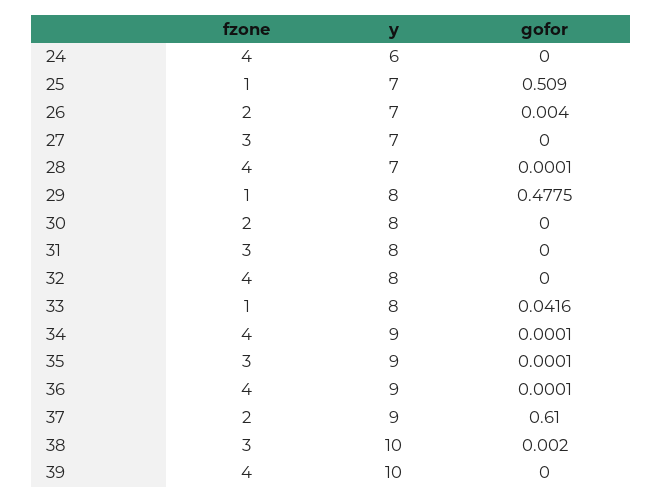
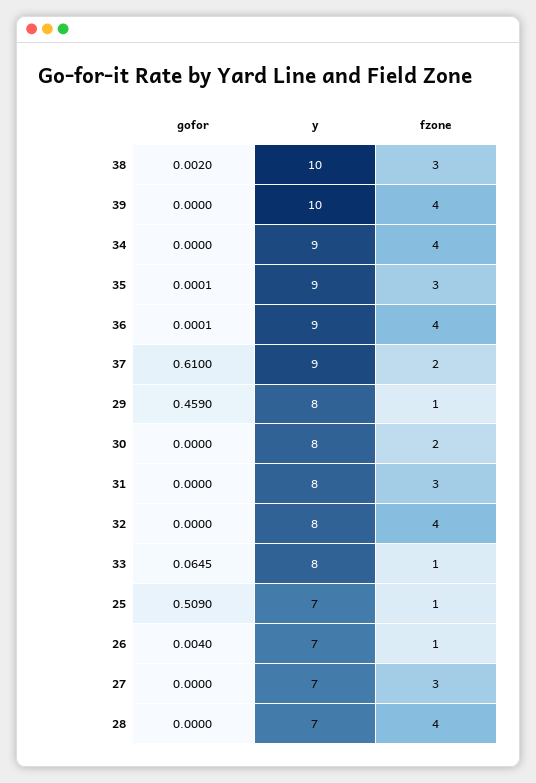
  {
    "fzone": {
-     "24": 4,
      "25": 1,
-     "26": 2,
+     "26": 1,
      "27": 3,
      "28": 4,
      "29": 1,
      "30": 2,
      "31": 3,
      "32": 4,
      "33": 1,
      "34": 4,
      "35": 3,
      "36": 4,
      "37": 2,
      "38": 3,
      "39": 4
    },
    "y": {
-     "24": 6,
      "25": 7,
      "26": 7,
      "27": 7,
      "28": 7,
      "29": 8,
      "30": 8,
      "31": 8,
      "32": 8,
      "33": 8,
      "34": 9,
      "35": 9,
      "36": 9,
      "37": 9,
      "38": 10,
      "39": 10
    },
    "gofor": {
-     "24": 0,
      "25": 0.509,
      "26": 0.004,
      "27": 0,
-     "28": 0.0001,
+     "28": 0,
-     "29": 0.4775,
+     "29": 0.459,
      "30": 0,
      "31": 0,
      "32": 0,
-     "33": 0.0416,
+     "33": 0.0645,
-     "34": 0.0001,
+     "34": 0,
      "35": 0.0001,
      "36": 0.0001,
      "37": 0.61,
      "38": 0.002,
      "39": 0
    }
  }

